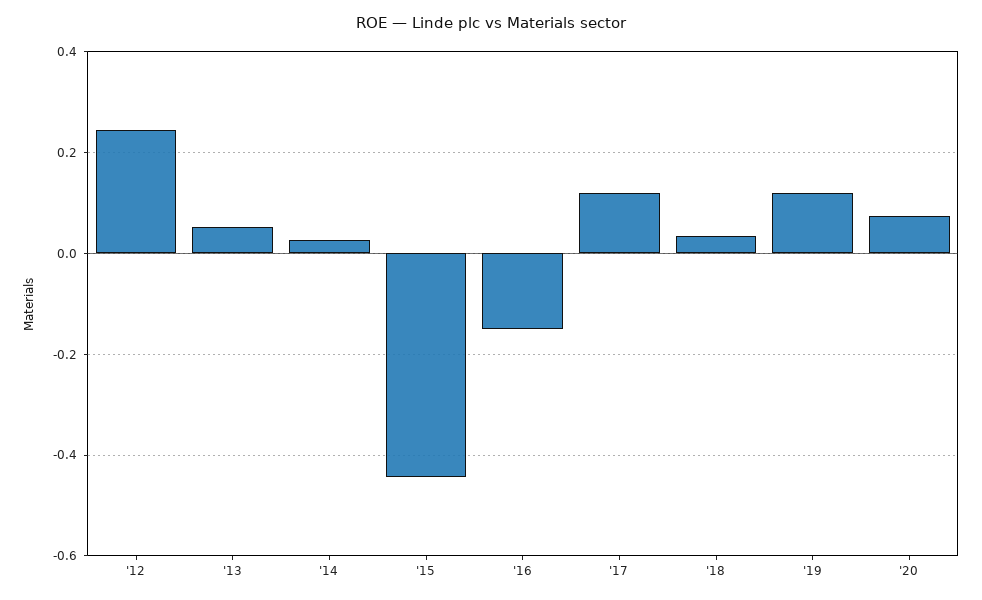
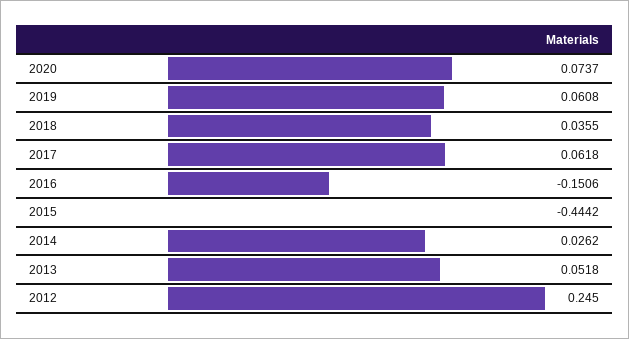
  {
    "'12": 0.245,
    "'13": 0.0518,
    "'14": 0.0262,
    "'15": -0.4442,
    "'16": -0.1506,
-   "'17": 0.12,
+   "'17": 0.0618,
    "'18": 0.0355,
-   "'19": 0.12,
+   "'19": 0.0608,
    "'20": 0.0737
  }

